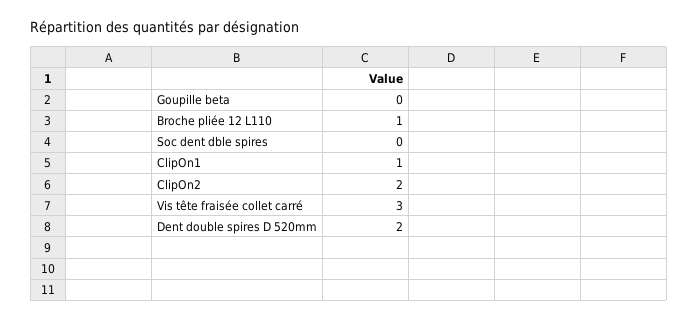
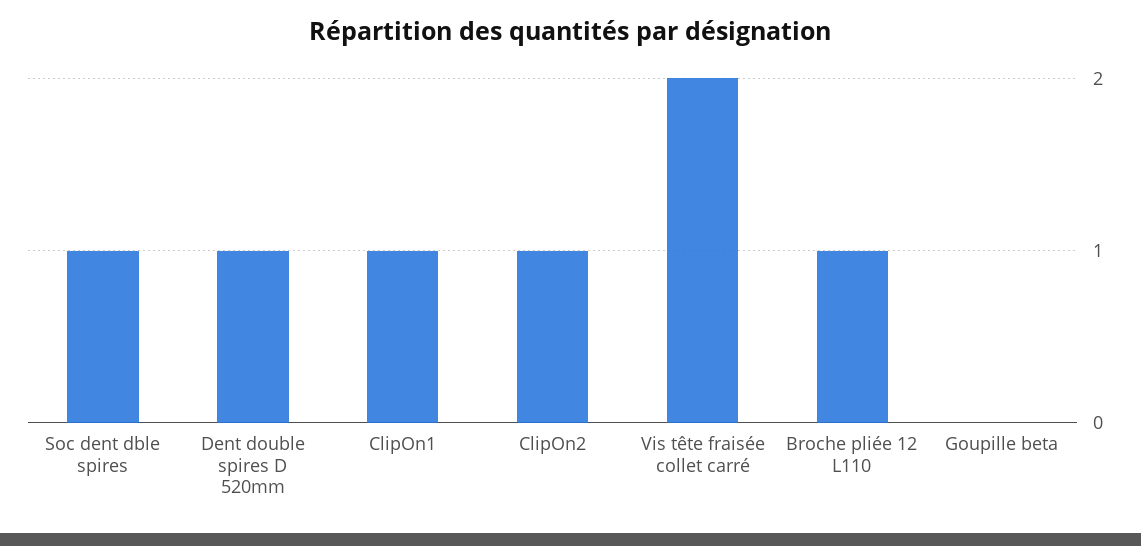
  {
    "Goupille beta": 0,
    "Broche pliée 12 L110": 1,
-   "Soc dent dble spires": 0,
+   "Soc dent dble spires": 1,
    "ClipOn1": 1,
-   "ClipOn2": 2,
+   "ClipOn2": 1,
-   "Vis tête fraisée collet carré": 3,
+   "Vis tête fraisée collet carré": 2,
-   "Dent double spires D 520mm": 2
+   "Dent double spires D 520mm": 1
  }

